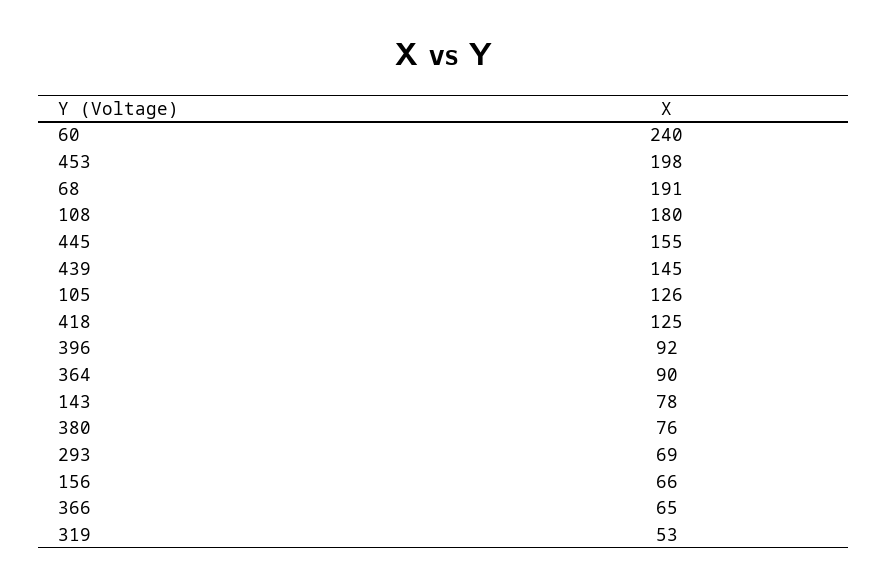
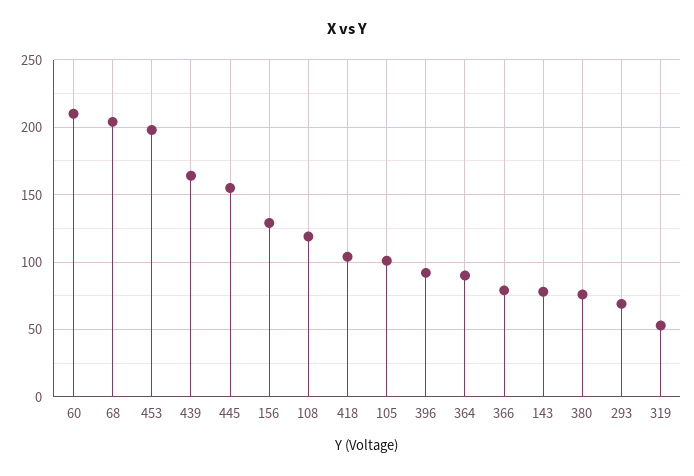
  {
-   "60": 240,
+   "60": 210,
    "453": 198,
-   "68": 191,
+   "68": 205,
-   "108": 180,
+   "108": 120,
    "445": 155,
-   "439": 145,
+   "439": 165,
-   "105": 126,
+   "105": 100,
-   "418": 125,
+   "418": 105,
    "396": 92,
    "364": 90,
    "143": 78,
    "380": 76,
    "293": 69,
-   "156": 66,
+   "156": 130,
-   "366": 65,
+   "366": 80,
    "319": 53
  }

